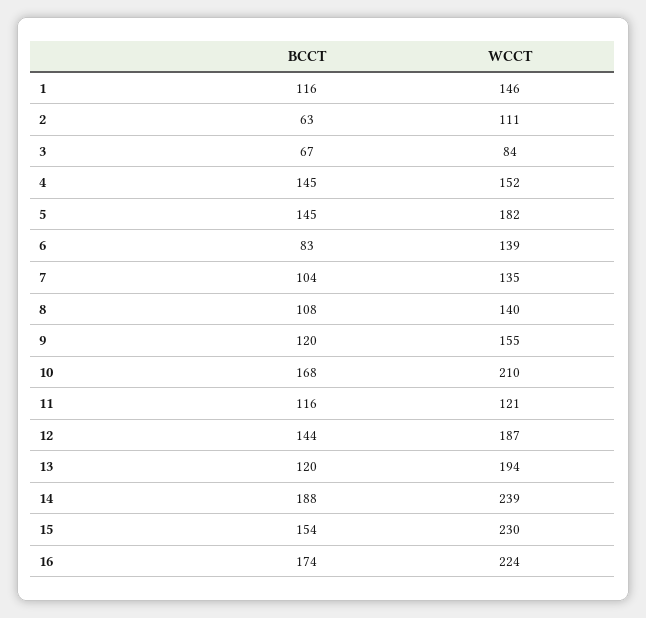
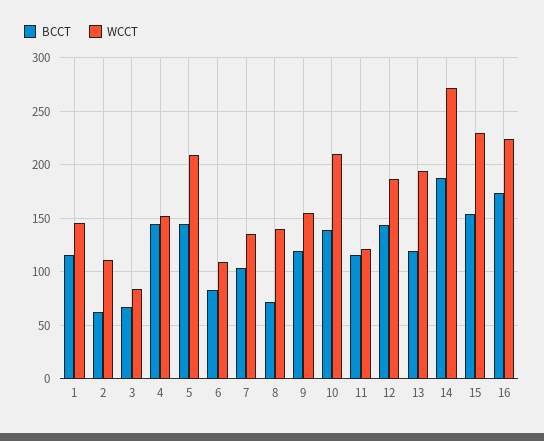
  {
    "BCCT": {
      "1": 116,
      "2": 63,
      "3": 67,
      "4": 145,
      "5": 145,
      "6": 83,
      "7": 104,
-     "8": 108,
+     "8": 70,
      "9": 120,
-     "10": 168,
+     "10": 140,
      "11": 116,
      "12": 144,
      "13": 120,
      "14": 188,
      "15": 154,
      "16": 174
    },
    "WCCT": {
      "1": 146,
      "2": 111,
      "3": 84,
      "4": 152,
-     "5": 182,
+     "5": 210,
-     "6": 139,
+     "6": 110,
      "7": 135,
      "8": 140,
      "9": 155,
      "10": 210,
      "11": 121,
      "12": 187,
      "13": 194,
-     "14": 239,
+     "14": 270,
      "15": 230,
      "16": 224
    }
  }

